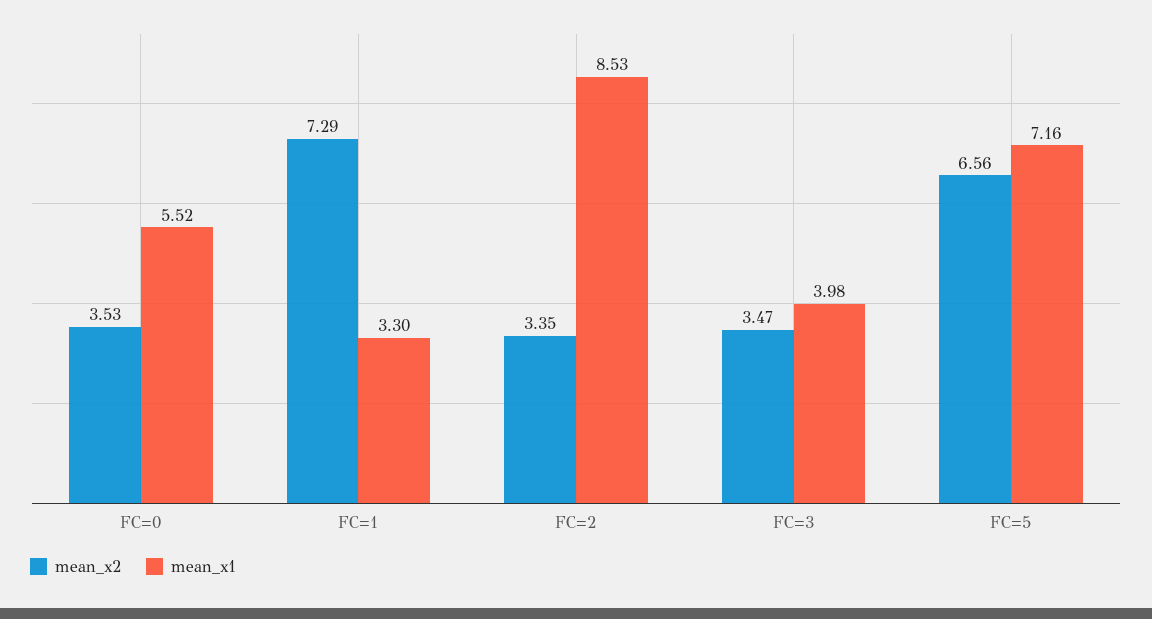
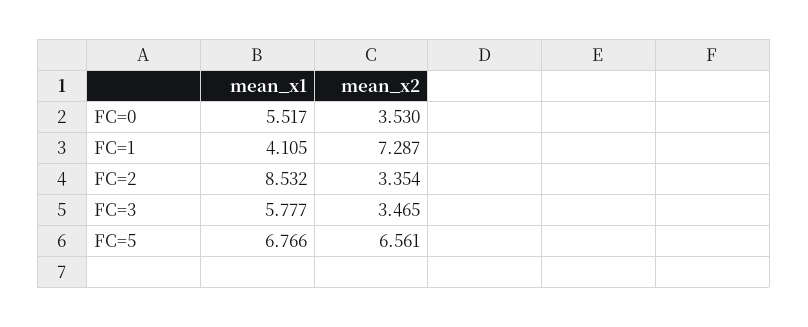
  {
    "mean_x2": {
      "FC=0": 3.53,
      "FC=1": 7.287,
      "FC=2": 3.354,
      "FC=3": 3.465,
      "FC=5": 6.561
    },
    "mean_x1": {
      "FC=0": 5.517,
-     "FC=1": 3.3,
+     "FC=1": 4.105,
      "FC=2": 8.532,
-     "FC=3": 3.98,
+     "FC=3": 5.777,
-     "FC=5": 7.16
+     "FC=5": 6.766
    }
  }

